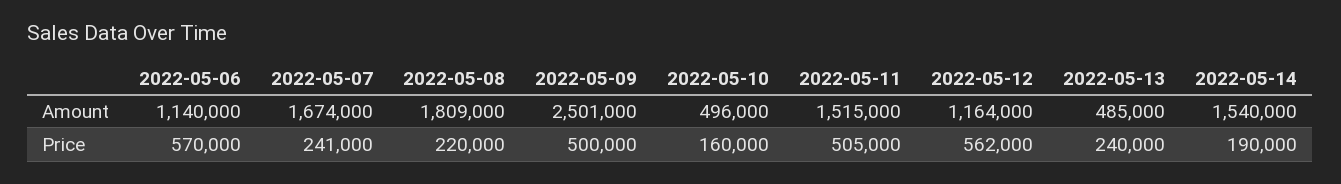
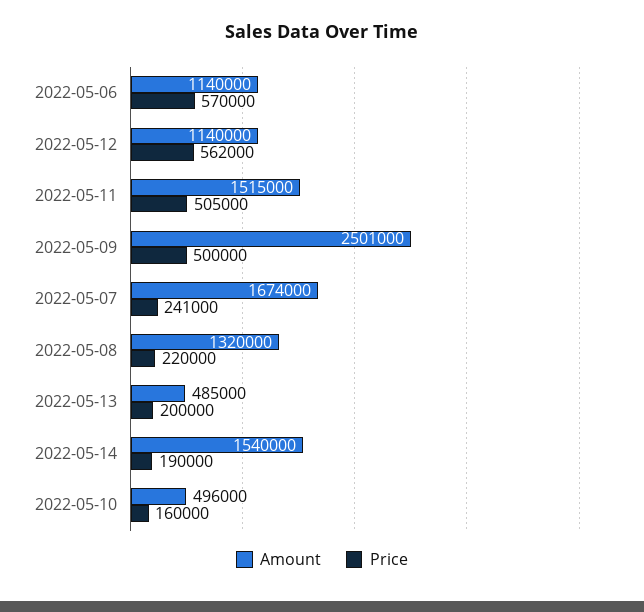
  {
    "Amount": {
      "2022-05-06": 1140000,
      "2022-05-07": 1674000,
-     "2022-05-08": 1809000,
+     "2022-05-08": 1320000,
      "2022-05-09": 2501000,
      "2022-05-10": 496000,
      "2022-05-11": 1515000,
-     "2022-05-12": 1164000,
+     "2022-05-12": 1140000,
      "2022-05-13": 485000,
      "2022-05-14": 1540000
    },
    "Price": {
      "2022-05-06": 570000,
      "2022-05-07": 241000,
      "2022-05-08": 220000,
      "2022-05-09": 500000,
      "2022-05-10": 160000,
      "2022-05-11": 505000,
      "2022-05-12": 562000,
-     "2022-05-13": 240000,
+     "2022-05-13": 200000,
      "2022-05-14": 190000
    }
  }

